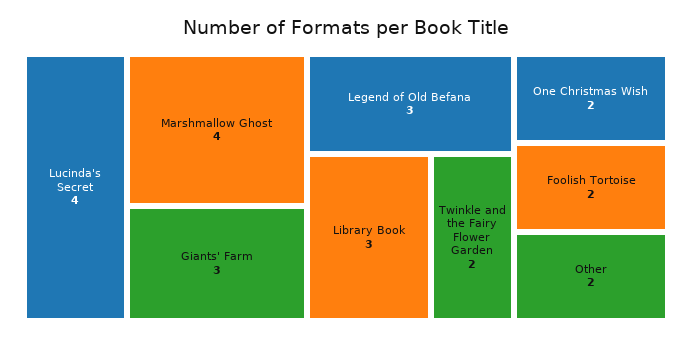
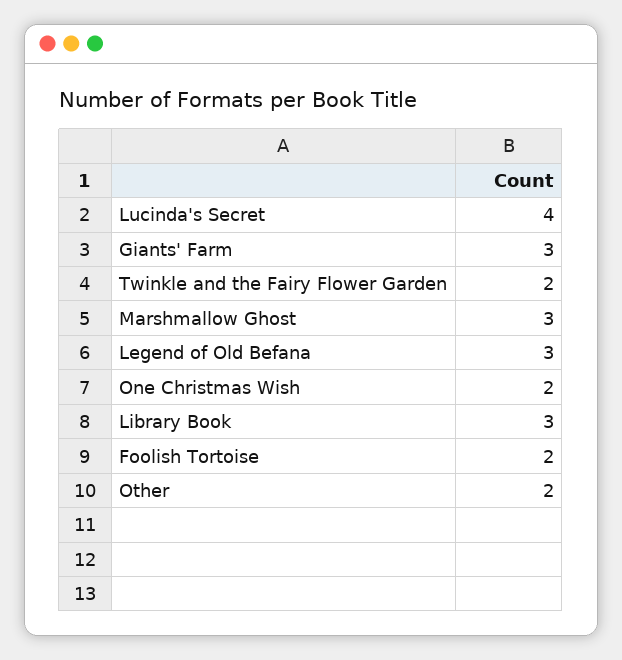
  {
    "Lucinda's Secret": 4,
-   "Marshmallow Ghost": 4,
+   "Marshmallow Ghost": 3,
    "Giants' Farm": 3,
    "Legend of Old Befana": 3,
    "Library Book": 3,
    "Twinkle and the Fairy Flower Garden": 2,
    "One Christmas Wish": 2,
    "Foolish Tortoise": 2,
    "Other": 2
  }

